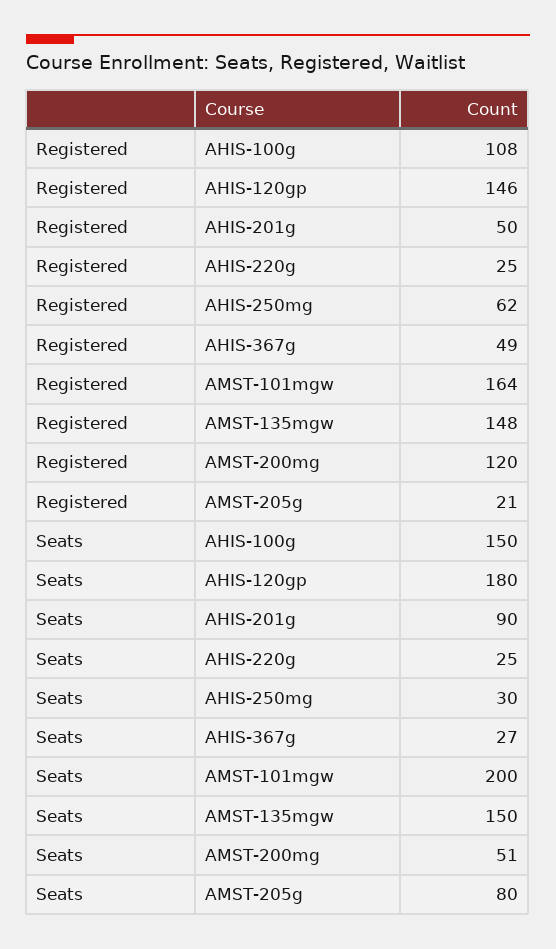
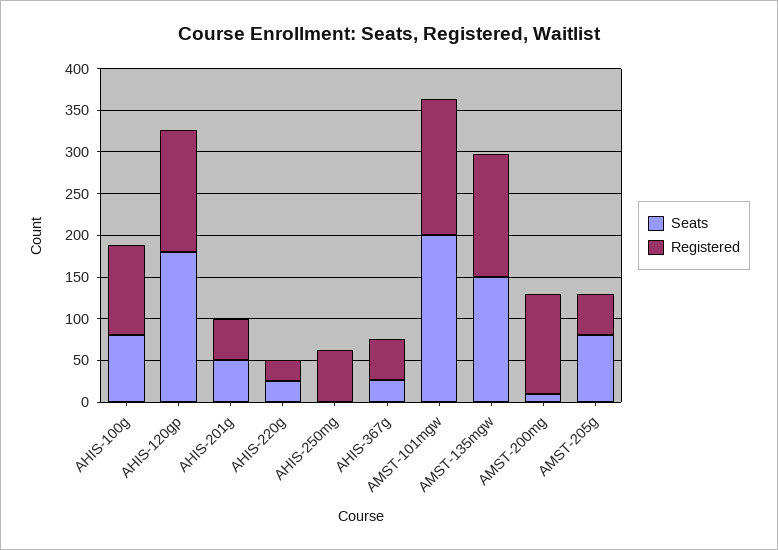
  {
    "Registered": {
      "AHIS-100g": 108,
      "AHIS-120gp": 146,
      "AHIS-201g": 50,
      "AHIS-220g": 25,
      "AHIS-250mg": 62,
      "AHIS-367g": 49,
      "AMST-101mgw": 164,
      "AMST-135mgw": 148,
      "AMST-200mg": 120,
-     "AMST-205g": 21
+     "AMST-205g": 50
    },
    "Seats": {
-     "AHIS-100g": 150,
+     "AHIS-100g": 80,
      "AHIS-120gp": 180,
-     "AHIS-201g": 90,
+     "AHIS-201g": 50,
      "AHIS-220g": 25,
-     "AHIS-250mg": 30,
+     "AHIS-250mg": 0,
      "AHIS-367g": 27,
      "AMST-101mgw": 200,
      "AMST-135mgw": 150,
-     "AMST-200mg": 51,
+     "AMST-200mg": 10,
      "AMST-205g": 80
    }
  }

